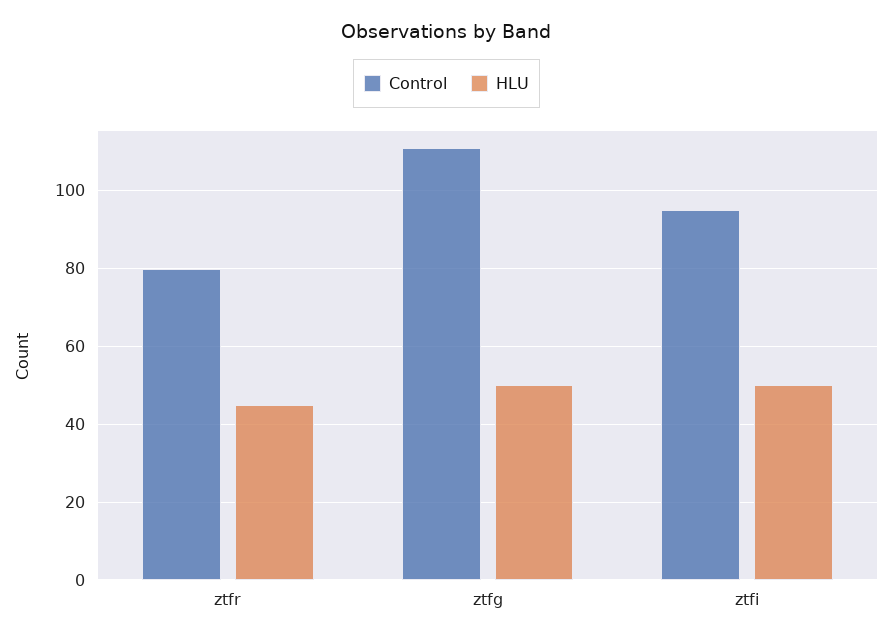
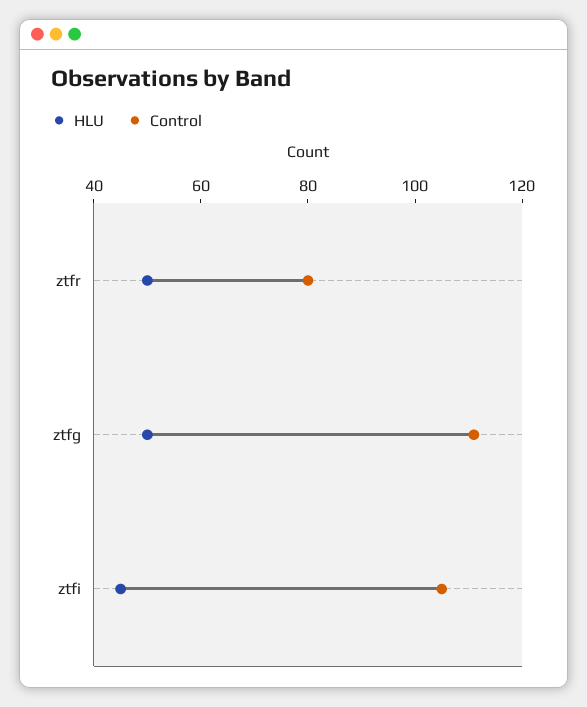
  {
    "Control": {
      "ztfr": 80,
      "ztfg": 110,
-     "ztfi": 95
+     "ztfi": 105
    },
    "HLU": {
-     "ztfr": 45,
+     "ztfr": 50,
      "ztfg": 50,
-     "ztfi": 50
+     "ztfi": 45
    }
  }

